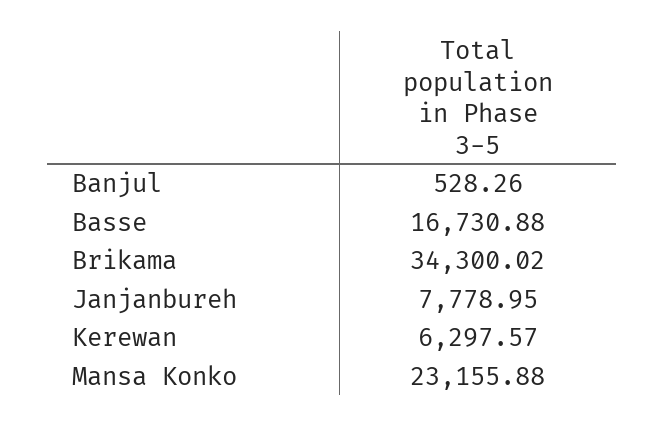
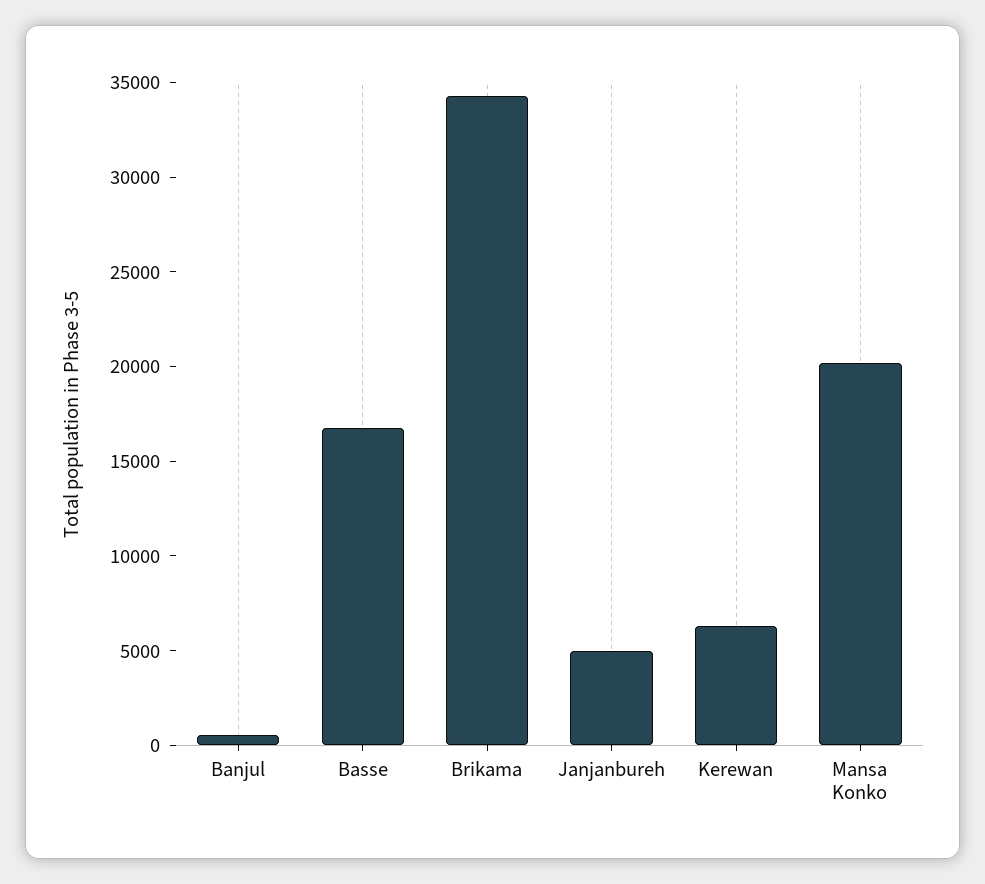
  {
    "Banjul": 528.26,
    "Basse": 16730.88,
    "Brikama": 34300.02,
-   "Janjanbureh": 7778.95,
+   "Janjanbureh": 5000,
    "Kerewan": 6297.57,
-   "Mansa Konko": 23155.88
+   "Mansa Konko": 20000
  }

